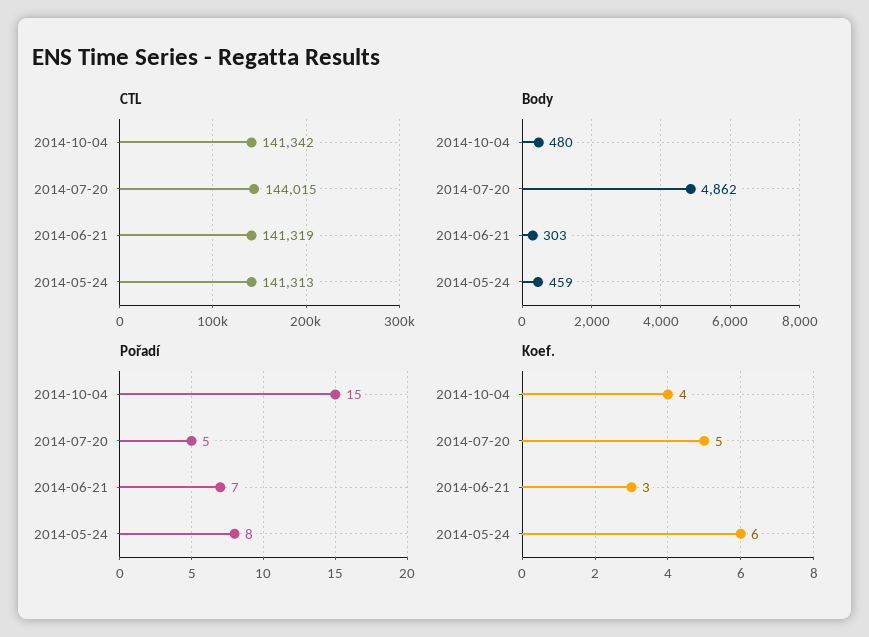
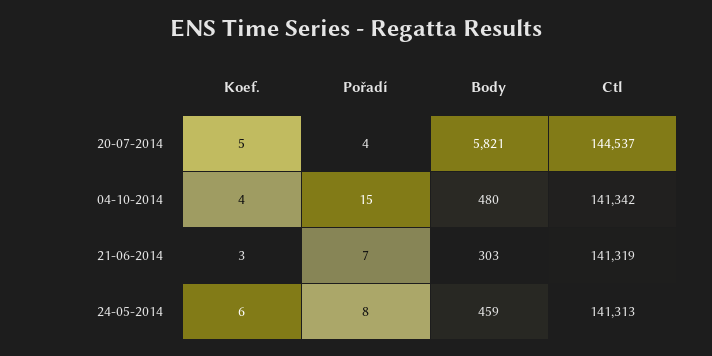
  {
    "CTL": {
      "2014-10-04": 141342,
-     "2014-07-20": 144015,
+     "2014-07-20": 144537,
      "2014-06-21": 141319,
      "2014-05-24": 141313
    },
    "Body": {
      "2014-10-04": 480,
-     "2014-07-20": 4862,
+     "2014-07-20": 5821,
      "2014-06-21": 303,
      "2014-05-24": 459
    },
    "Pořadí": {
      "2014-10-04": 15,
-     "2014-07-20": 5,
+     "2014-07-20": 4,
      "2014-06-21": 7,
      "2014-05-24": 8
    },
    "Koef.": {
      "2014-10-04": 4,
      "2014-07-20": 5,
      "2014-06-21": 3,
      "2014-05-24": 6
    }
  }

